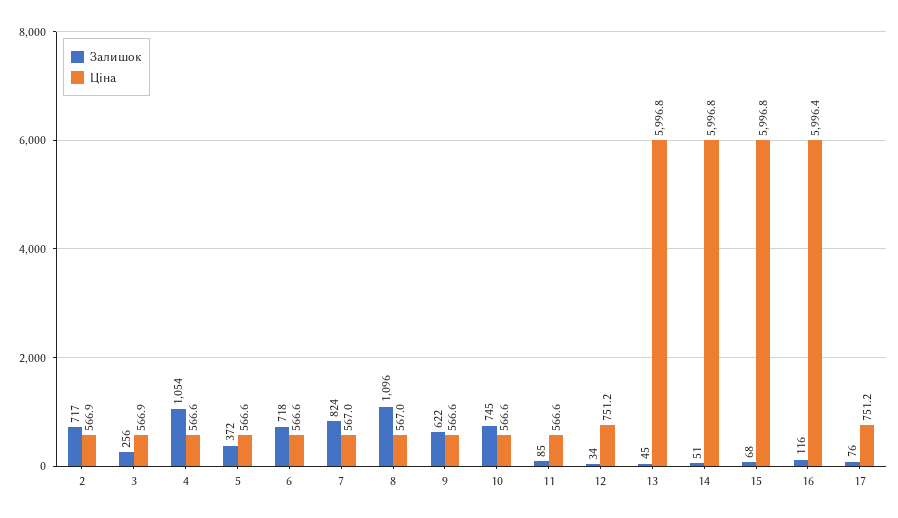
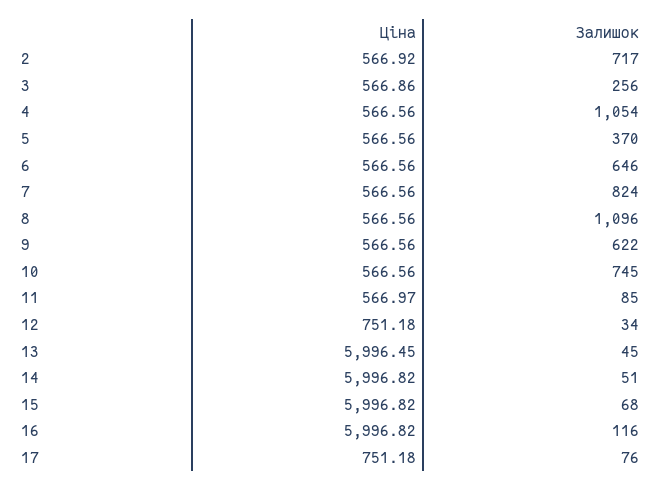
  {
    "Залишок": {
      "2": 717,
      "3": 256,
      "4": 1054,
-     "5": 372,
+     "5": 370,
-     "6": 718,
+     "6": 646,
      "7": 824,
      "8": 1096,
      "9": 622,
      "10": 745,
      "11": 85,
      "12": 34,
      "13": 45,
      "14": 51,
      "15": 68,
      "16": 116,
      "17": 76
    },
    "Ціна": {
      "2": 566.92,
      "3": 566.86,
      "4": 566.56,
      "5": 566.56,
      "6": 566.56,
-     "7": 567,
+     "7": 566.56,
-     "8": 567,
+     "8": 566.56,
      "9": 566.56,
      "10": 566.56,
-     "11": 566.6,
+     "11": 566.97,
      "12": 751.18,
-     "13": 5996.8,
+     "13": 5996.45,
      "14": 5996.82,
      "15": 5996.82,
-     "16": 5996.4,
+     "16": 5996.82,
      "17": 751.18
    }
  }

